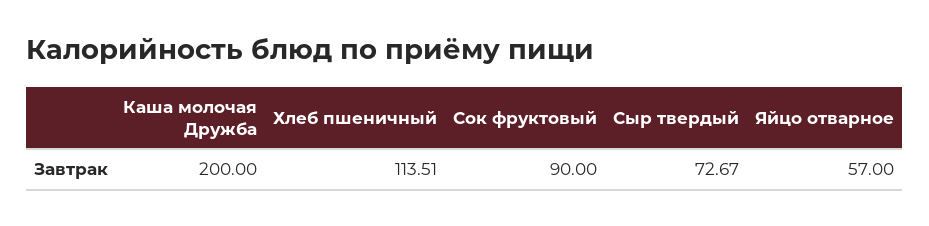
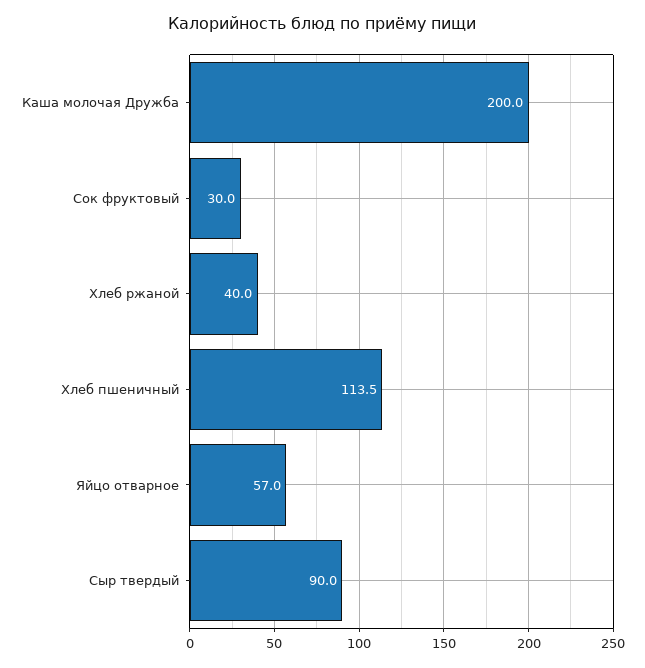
  {
    "Каша молочая Дружба": 200,
    "Хлеб пшеничный": 113.51,
-   "Сок фруктовый": 90,
+   "Сок фруктовый": 30,
-   "Сыр твердый": 72.67,
+   "Сыр твердый": 90,
-   "Яйцо отварное": 57
+   "Яйцо отварное": 57,
+   "Хлеб ржаной": 40
  }

